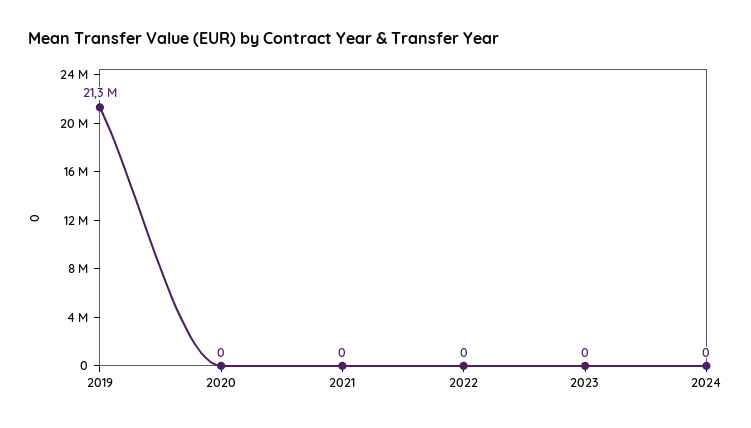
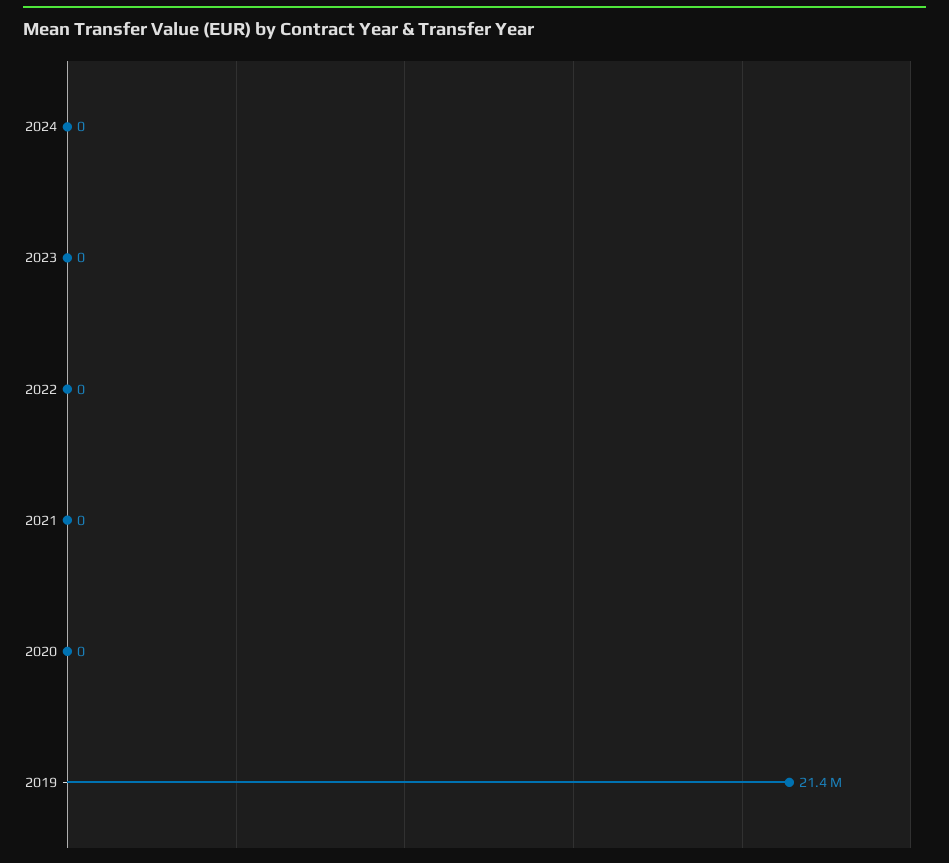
  {
-   "2019": 21300000,
+   "2019": 21400000,
    "2020": 0,
    "2021": 0,
    "2022": 0,
    "2023": 0,
    "2024": 0
  }

